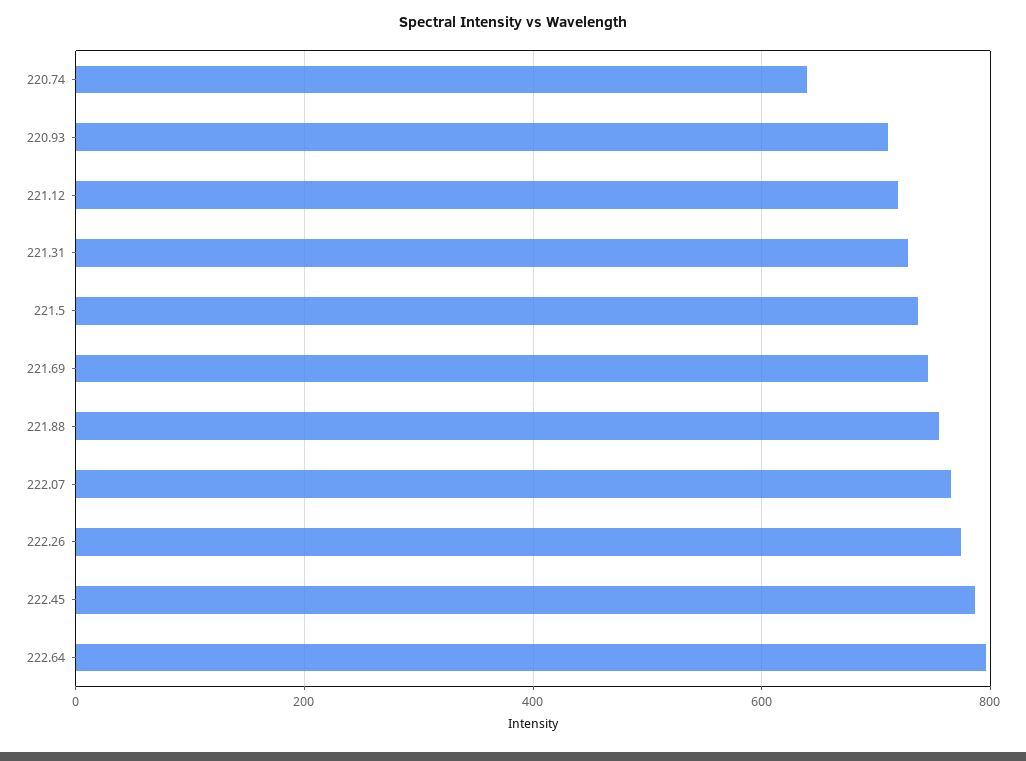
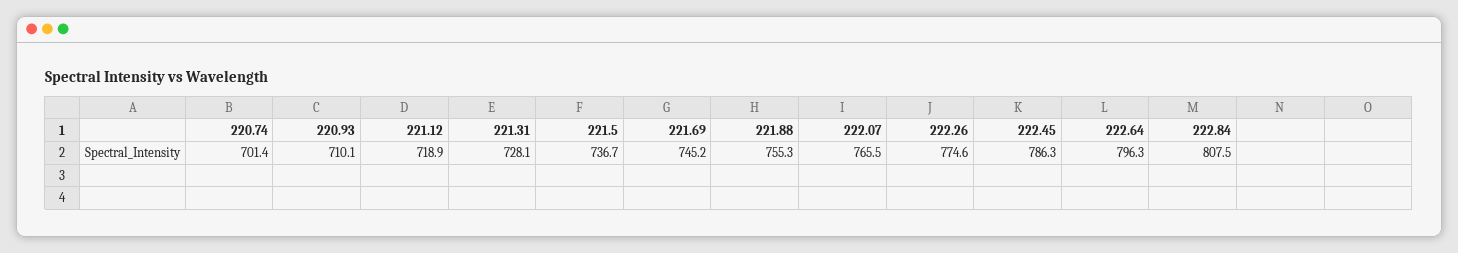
  {
-   "220.74": 640,
+   "220.74": 701.4,
    "220.93": 710.1,
    "221.12": 718.9,
    "221.31": 728.1,
    "221.5": 736.7,
    "221.69": 745.2,
    "221.88": 755.3,
    "222.07": 765.5,
    "222.26": 774.6,
    "222.45": 786.3,
-   "222.64": 796.3
+   "222.64": 796.3,
+   "222.84": 807.5
  }

